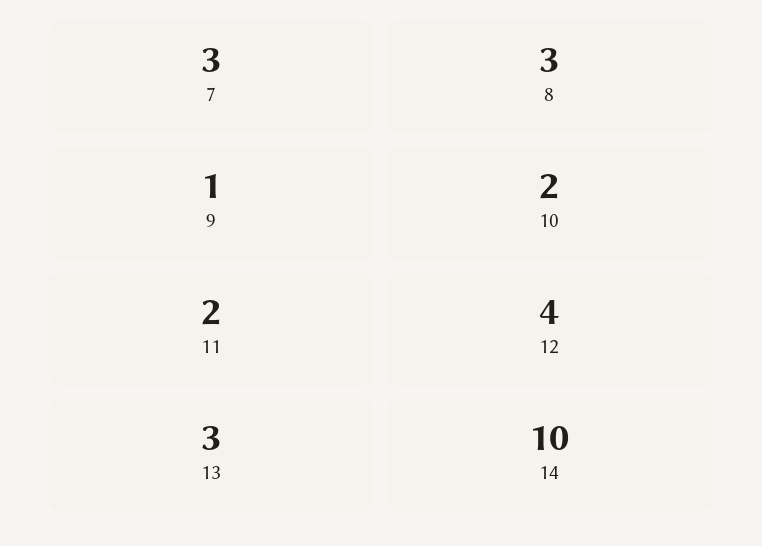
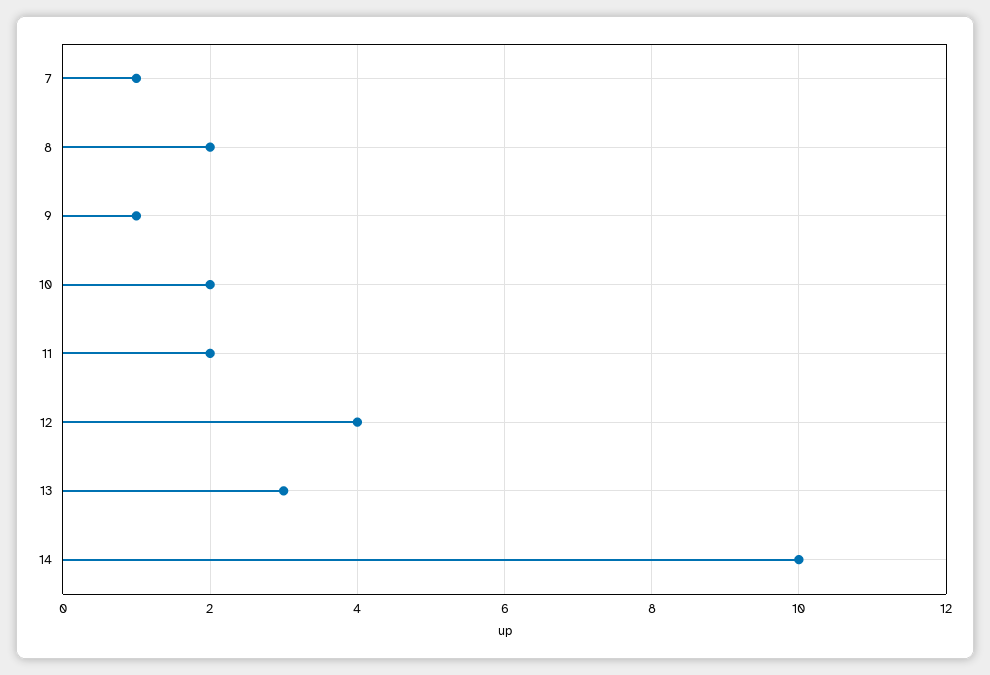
  {
-   "7": 3,
+   "7": 1,
-   "8": 3,
+   "8": 2,
    "9": 1,
    "10": 2,
    "11": 2,
    "12": 4,
    "13": 3,
    "14": 10
  }

